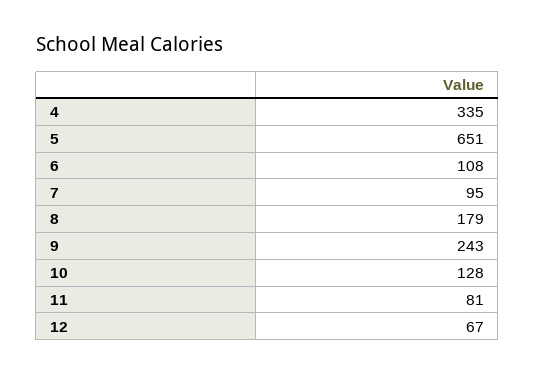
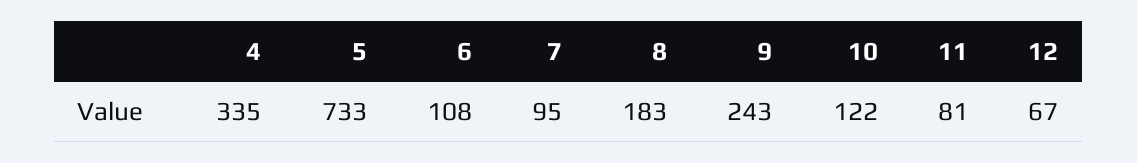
  {
    "4": 335,
-   "5": 651,
+   "5": 733,
    "6": 108,
    "7": 95,
-   "8": 179,
+   "8": 183,
    "9": 243,
-   "10": 128,
+   "10": 122,
    "11": 81,
    "12": 67
  }

